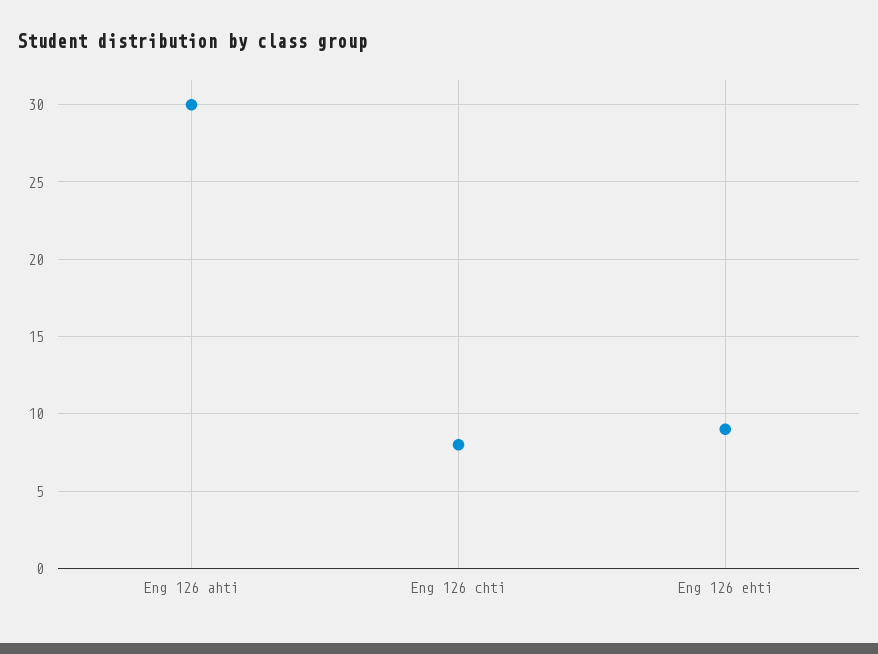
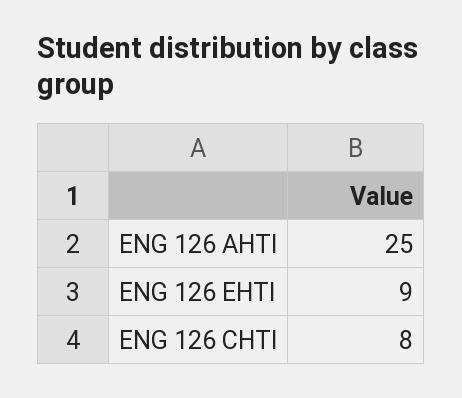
  {
-   "Eng 126 ahti": 30,
+   "Eng 126 ahti": 25,
    "Eng 126 chti": 8,
    "Eng 126 ehti": 9
  }

